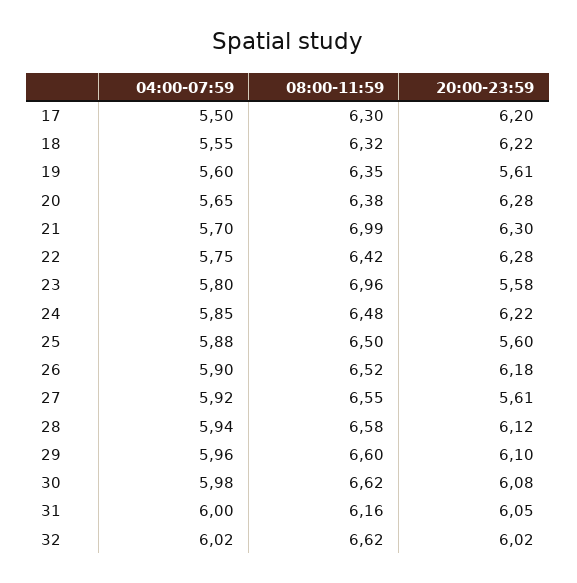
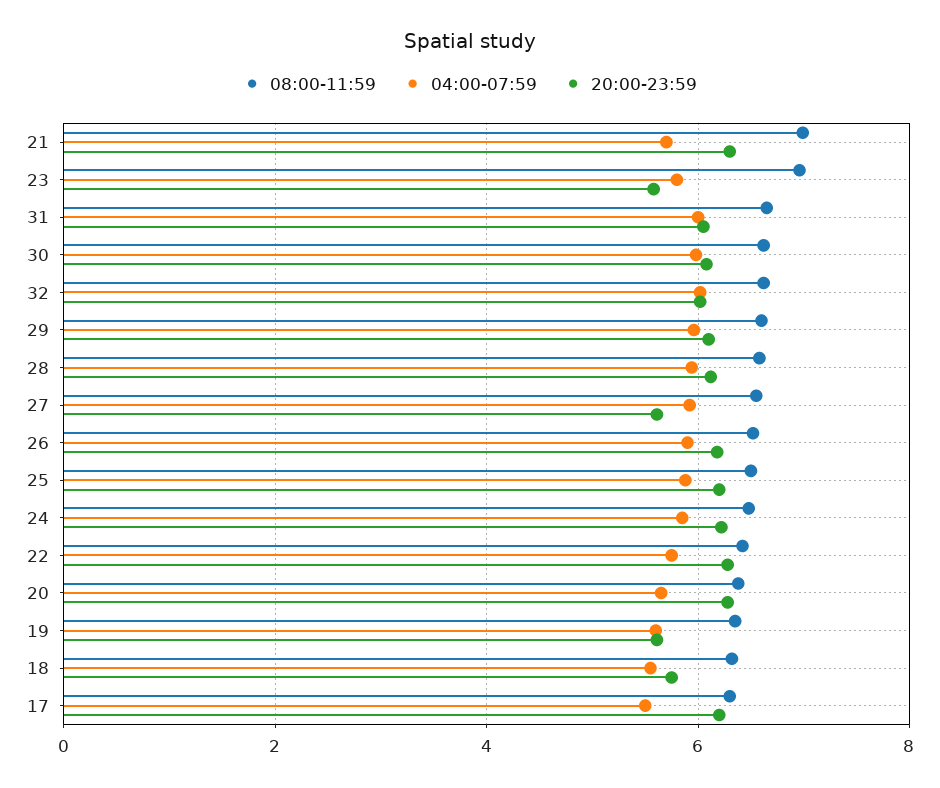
  {
    "04:00-07:59": {
      "17": 5.5,
      "18": 5.55,
      "19": 5.6,
      "20": 5.65,
      "21": 5.7,
      "22": 5.75,
      "23": 5.8,
      "24": 5.85,
      "25": 5.88,
      "26": 5.9,
      "27": 5.92,
      "28": 5.94,
      "29": 5.96,
      "30": 5.98,
      "31": 6,
      "32": 6.02
    },
    "08:00-11:59": {
      "17": 6.3,
      "18": 6.32,
      "19": 6.35,
      "20": 6.38,
      "21": 6.99,
      "22": 6.42,
      "23": 6.96,
      "24": 6.48,
      "25": 6.5,
      "26": 6.52,
      "27": 6.55,
      "28": 6.58,
      "29": 6.6,
      "30": 6.62,
-     "31": 6.16,
+     "31": 6.6,
      "32": 6.62
    },
    "20:00-23:59": {
      "17": 6.2,
-     "18": 6.22,
+     "18": 5.8,
      "19": 5.61,
      "20": 6.28,
      "21": 6.3,
      "22": 6.28,
      "23": 5.58,
      "24": 6.22,
-     "25": 5.6,
+     "25": 6.2,
      "26": 6.18,
      "27": 5.61,
      "28": 6.12,
      "29": 6.1,
      "30": 6.08,
      "31": 6.05,
      "32": 6.02
    }
  }

